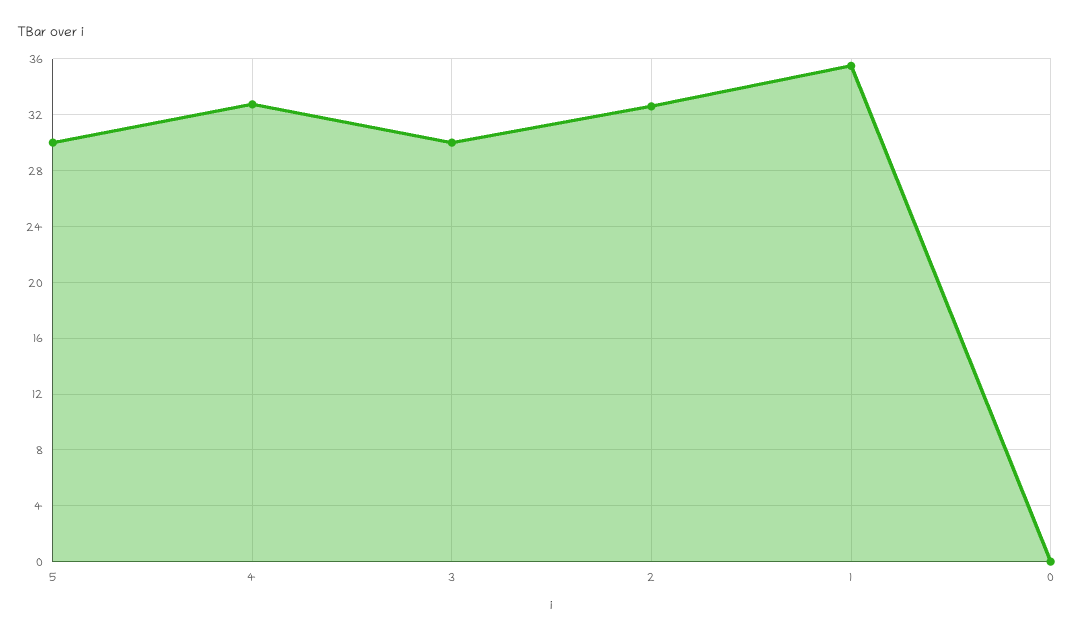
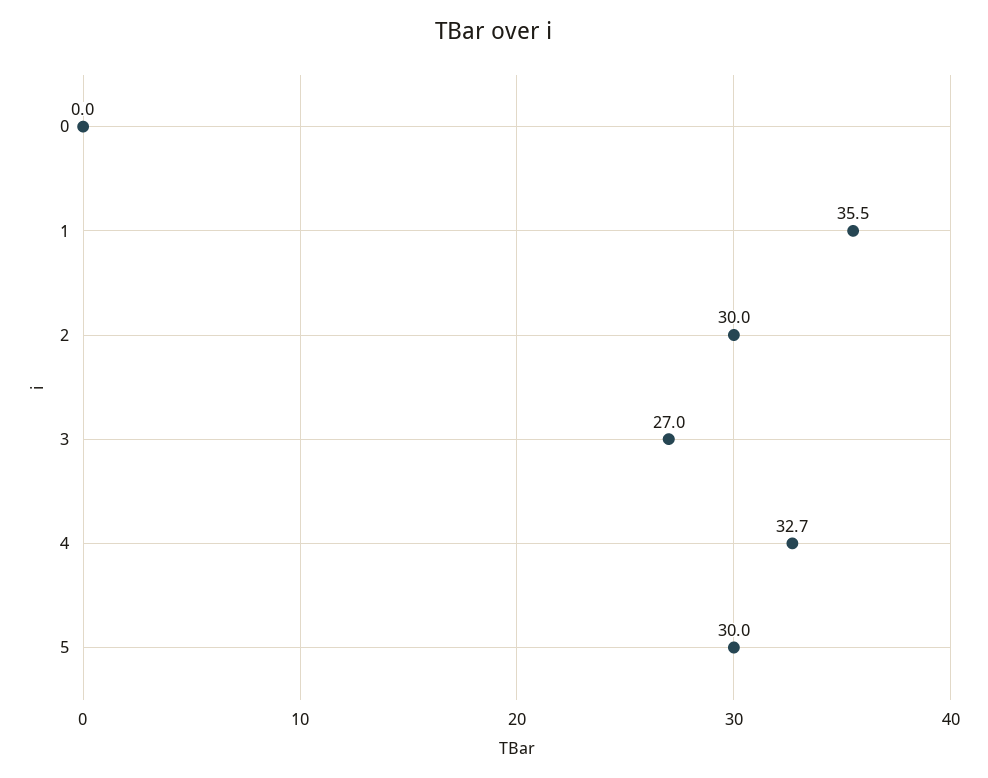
  {
    "5": 30,
    "4": 32.7,
-   "3": 30,
+   "3": 27,
-   "2": 32.5,
+   "2": 30,
    "1": 35.5,
    "0": 0
  }

